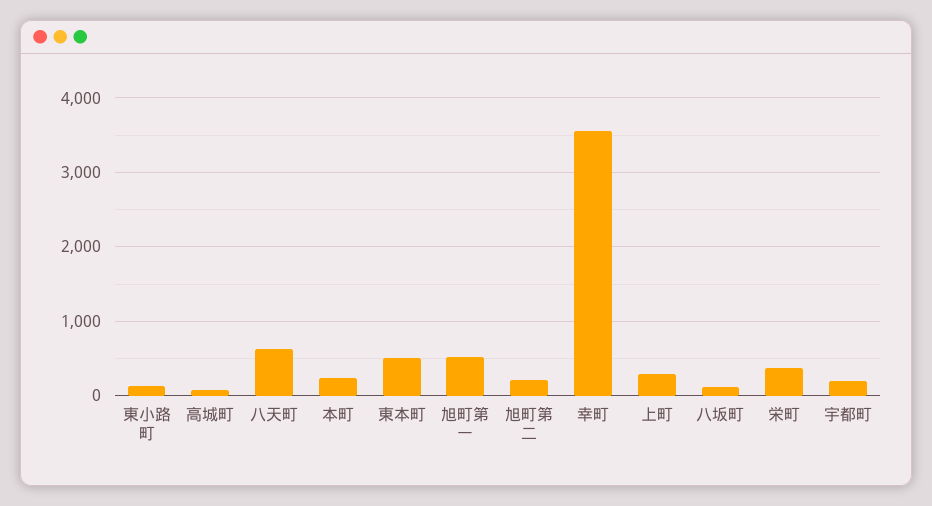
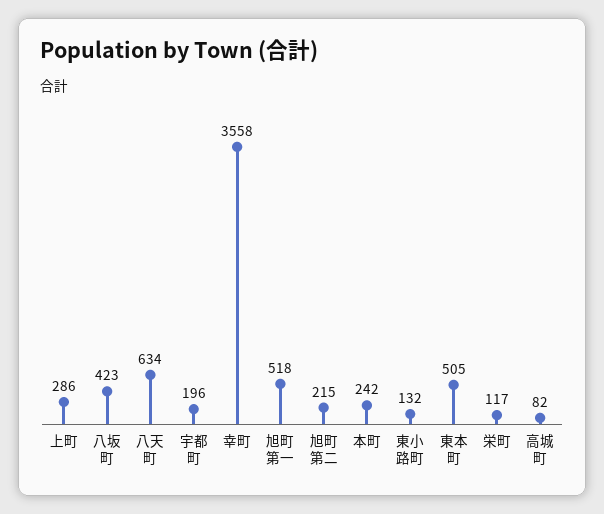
  {
    "東小路町": 132,
    "高城町": 82,
    "八天町": 634,
    "本町": 242,
    "東本町": 505,
    "旭町第一": 518,
    "旭町第二": 215,
    "幸町": 3558,
    "上町": 286,
-   "八坂町": 100,
+   "八坂町": 423,
-   "栄町": 400,
+   "栄町": 117,
    "宇都町": 196
  }

